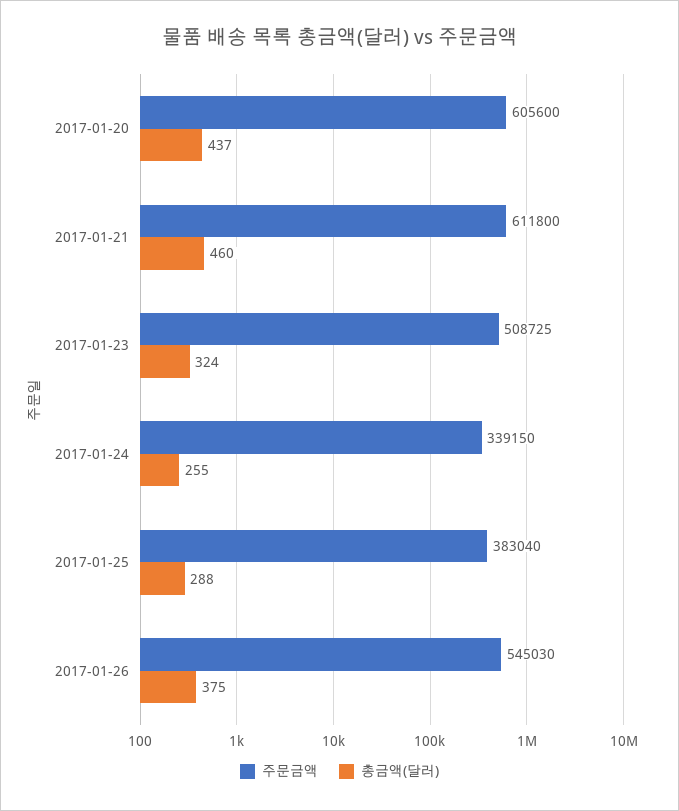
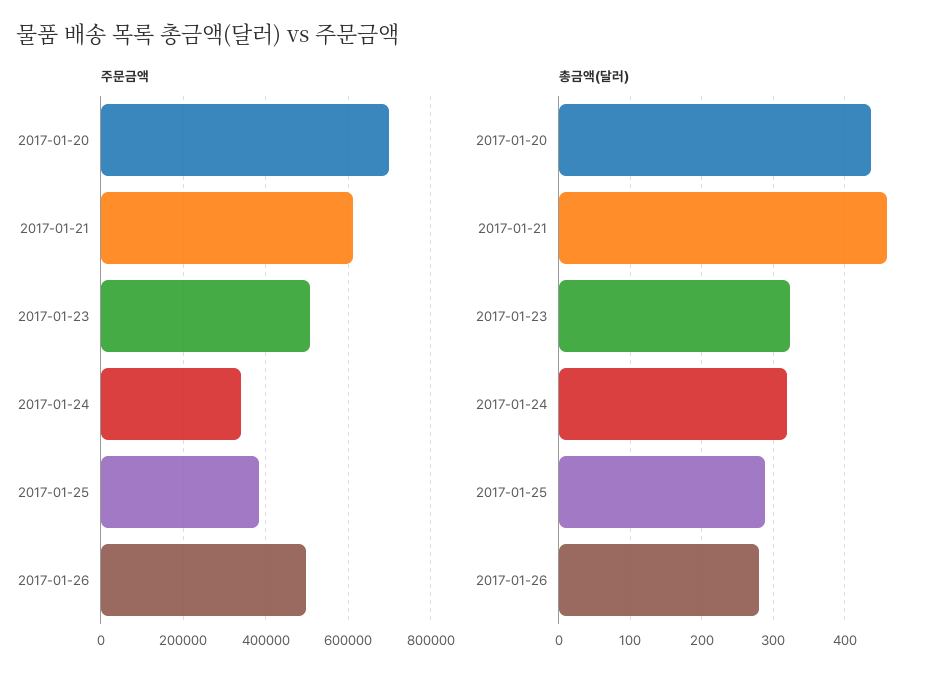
  {
    "주문금액": {
-     "2017-01-20": 605600,
+     "2017-01-20": 700000,
      "2017-01-21": 611800,
      "2017-01-23": 508725,
      "2017-01-24": 339150,
      "2017-01-25": 383040,
-     "2017-01-26": 545030
+     "2017-01-26": 500000
    },
    "총금액(달러)": {
      "2017-01-20": 437,
      "2017-01-21": 460,
      "2017-01-23": 324,
-     "2017-01-24": 255,
+     "2017-01-24": 320,
      "2017-01-25": 288,
-     "2017-01-26": 375
+     "2017-01-26": 280
    }
  }

